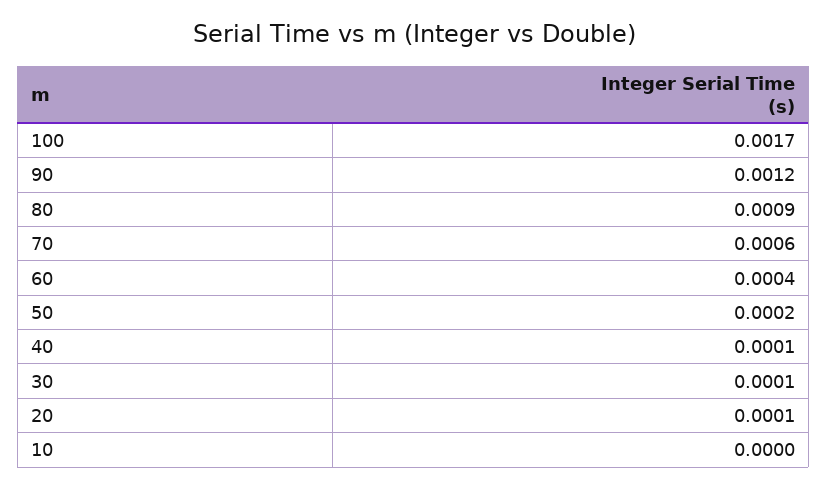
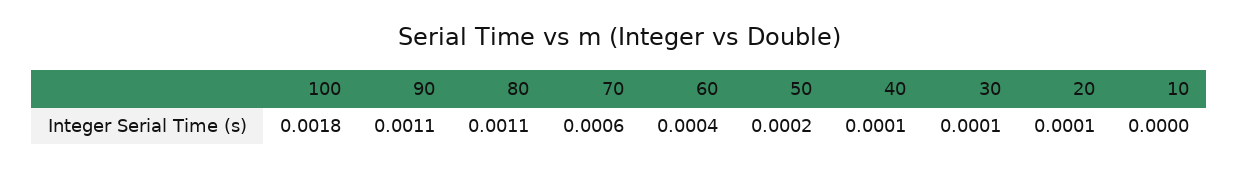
  {
-   "100": 0.0017,
+   "100": 0.0018,
-   "90": 0.0012,
+   "90": 0.0011,
-   "80": 0.0009,
+   "80": 0.0011,
    "70": 0.0006,
    "60": 0.0004,
    "50": 0.0002,
    "40": 0.0001,
    "30": 0.0001,
    "20": 0.0001,
    "10": 0
  }

